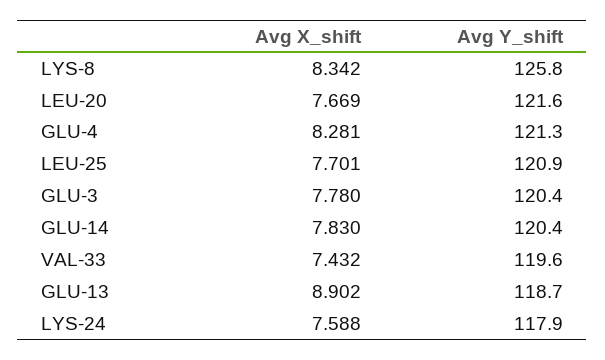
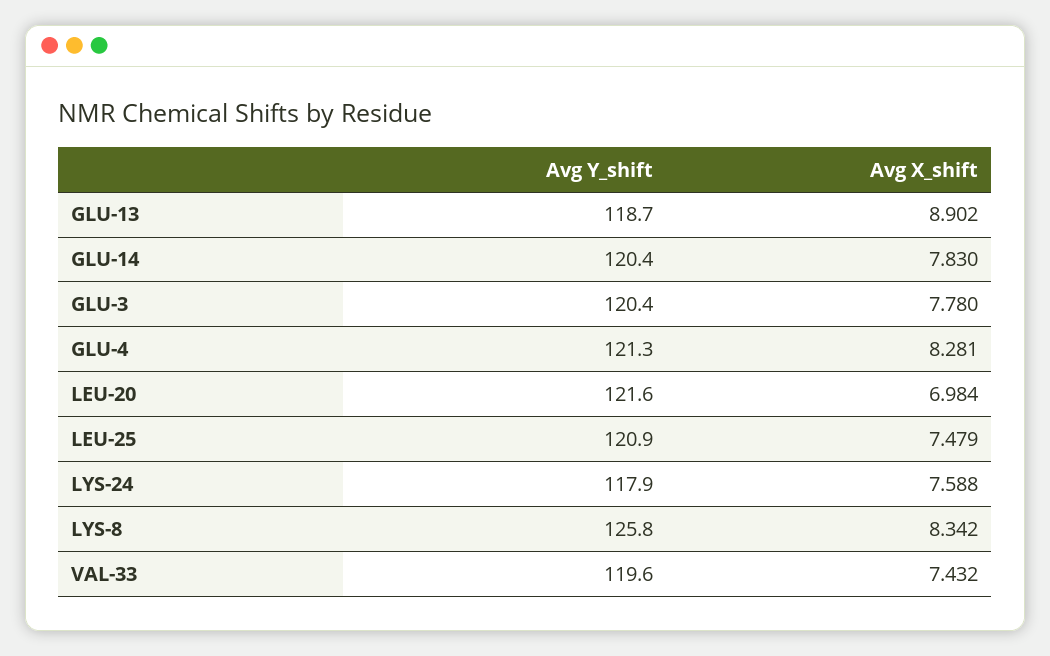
  {
    "Avg X_shift": {
      "LYS-8": 8.342,
-     "LEU-20": 7.669,
+     "LEU-20": 6.984,
      "GLU-4": 8.281,
-     "LEU-25": 7.701,
+     "LEU-25": 7.479,
      "GLU-3": 7.78,
      "GLU-14": 7.83,
      "VAL-33": 7.432,
      "GLU-13": 8.902,
      "LYS-24": 7.588
    },
    "Avg Y_shift": {
      "LYS-8": 125.8,
      "LEU-20": 121.6,
      "GLU-4": 121.3,
      "LEU-25": 120.9,
      "GLU-3": 120.4,
      "GLU-14": 120.4,
      "VAL-33": 119.6,
      "GLU-13": 118.7,
      "LYS-24": 117.9
    }
  }

